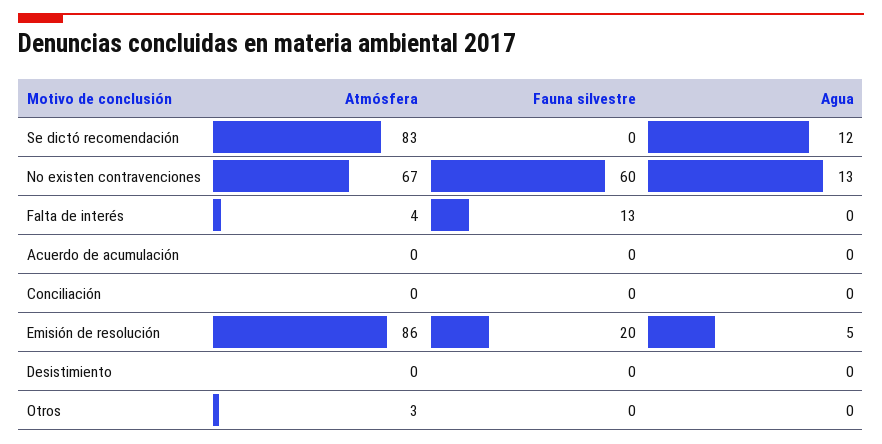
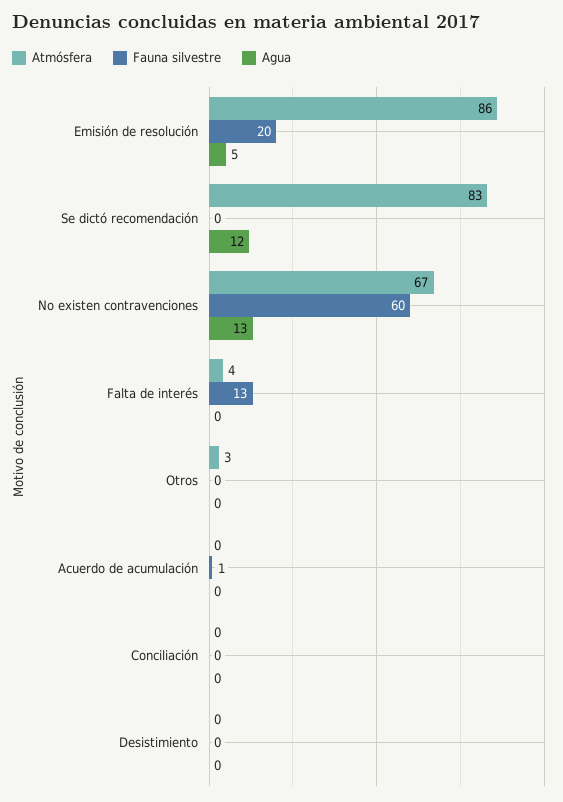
  {
    "Atmósfera": {
      "Se dictó recomendación": 83,
      "No existen contravenciones": 67,
      "Falta de interés": 4,
      "Acuerdo de acumulación": 0,
      "Conciliación": 0,
      "Emisión de resolución": 86,
      "Desistimiento": 0,
      "Otros": 3
    },
    "Fauna silvestre": {
      "Se dictó recomendación": 0,
      "No existen contravenciones": 60,
      "Falta de interés": 13,
-     "Acuerdo de acumulación": 0,
+     "Acuerdo de acumulación": 1,
      "Conciliación": 0,
      "Emisión de resolución": 20,
      "Desistimiento": 0,
      "Otros": 0
    },
    "Agua": {
      "Se dictó recomendación": 12,
      "No existen contravenciones": 13,
      "Falta de interés": 0,
      "Acuerdo de acumulación": 0,
      "Conciliación": 0,
      "Emisión de resolución": 5,
      "Desistimiento": 0,
      "Otros": 0
    }
  }

